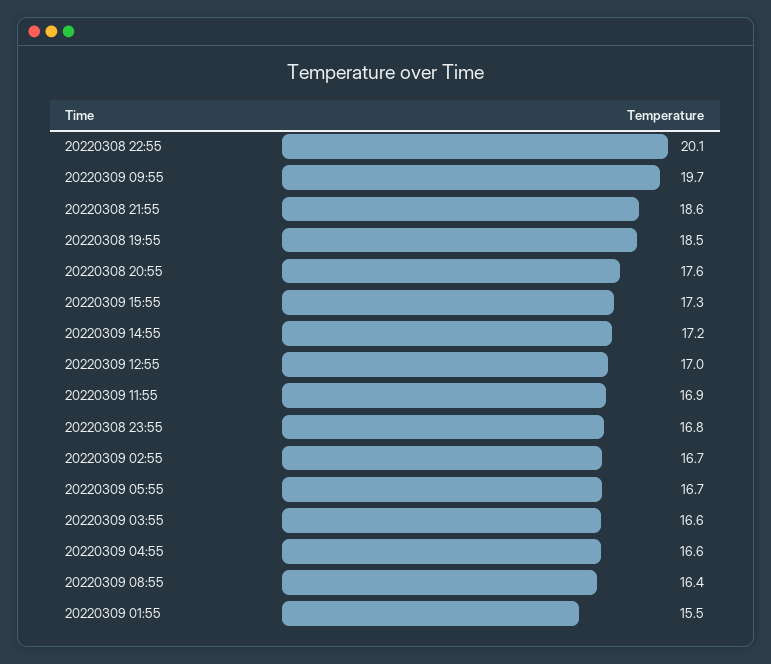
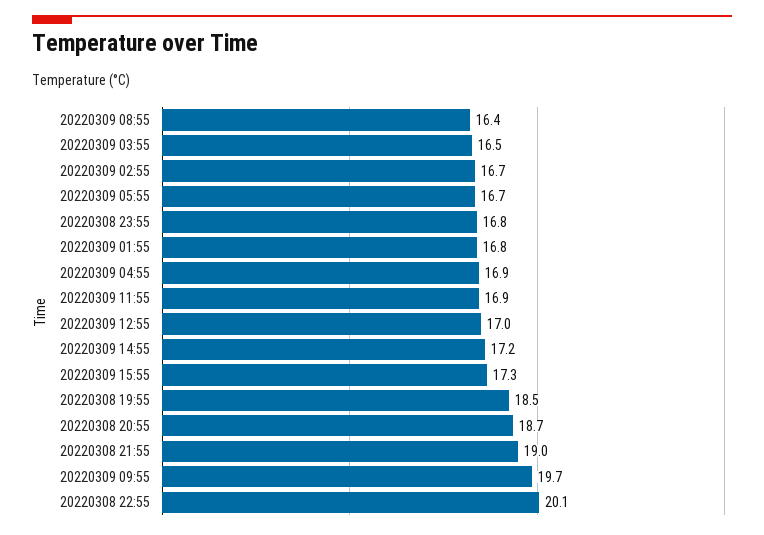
  {
    "20220308 22:55": 20.1,
    "20220309 09:55": 19.7,
-   "20220308 21:55": 18.6,
+   "20220308 21:55": 19,
    "20220308 19:55": 18.5,
-   "20220308 20:55": 17.6,
+   "20220308 20:55": 18.7,
    "20220309 15:55": 17.3,
    "20220309 14:55": 17.2,
    "20220309 12:55": 17,
    "20220309 11:55": 16.9,
    "20220308 23:55": 16.8,
    "20220309 02:55": 16.7,
    "20220309 05:55": 16.7,
-   "20220309 03:55": 16.6,
+   "20220309 03:55": 16.5,
-   "20220309 04:55": 16.6,
+   "20220309 04:55": 16.9,
    "20220309 08:55": 16.4,
-   "20220309 01:55": 15.5
+   "20220309 01:55": 16.8
  }

